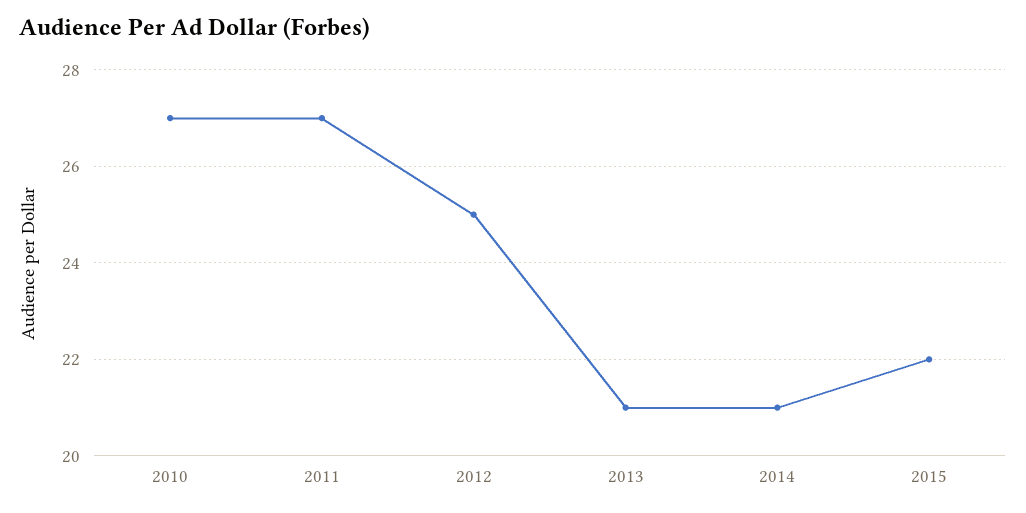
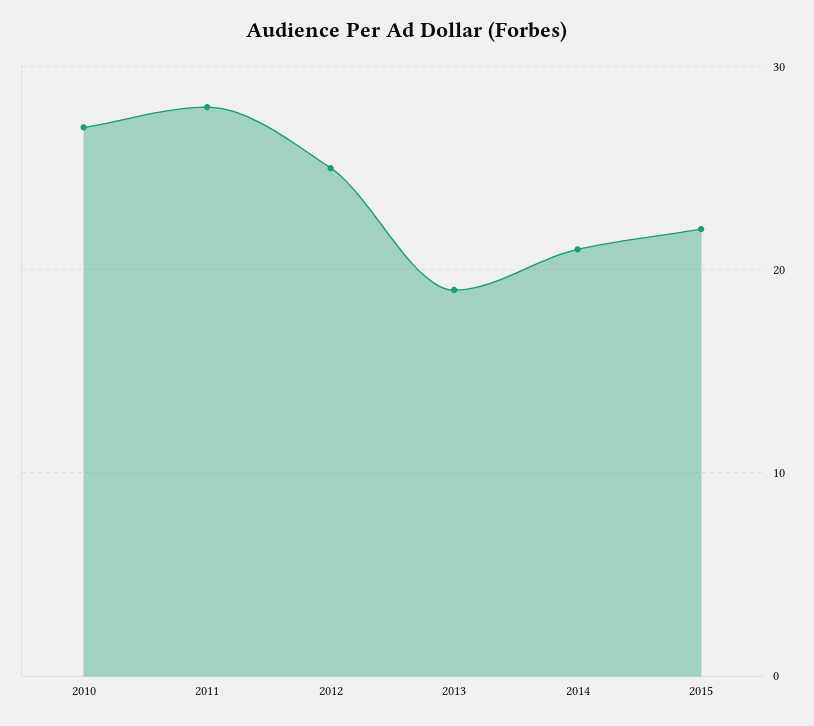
  {
    "2010": 27,
-   "2011": 27,
+   "2011": 28,
    "2012": 25,
-   "2013": 21,
+   "2013": 19,
    "2014": 21,
    "2015": 22
  }

